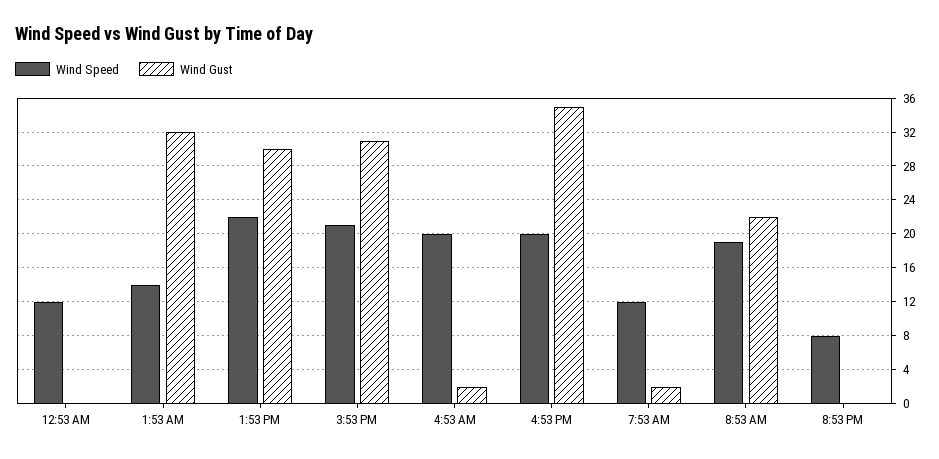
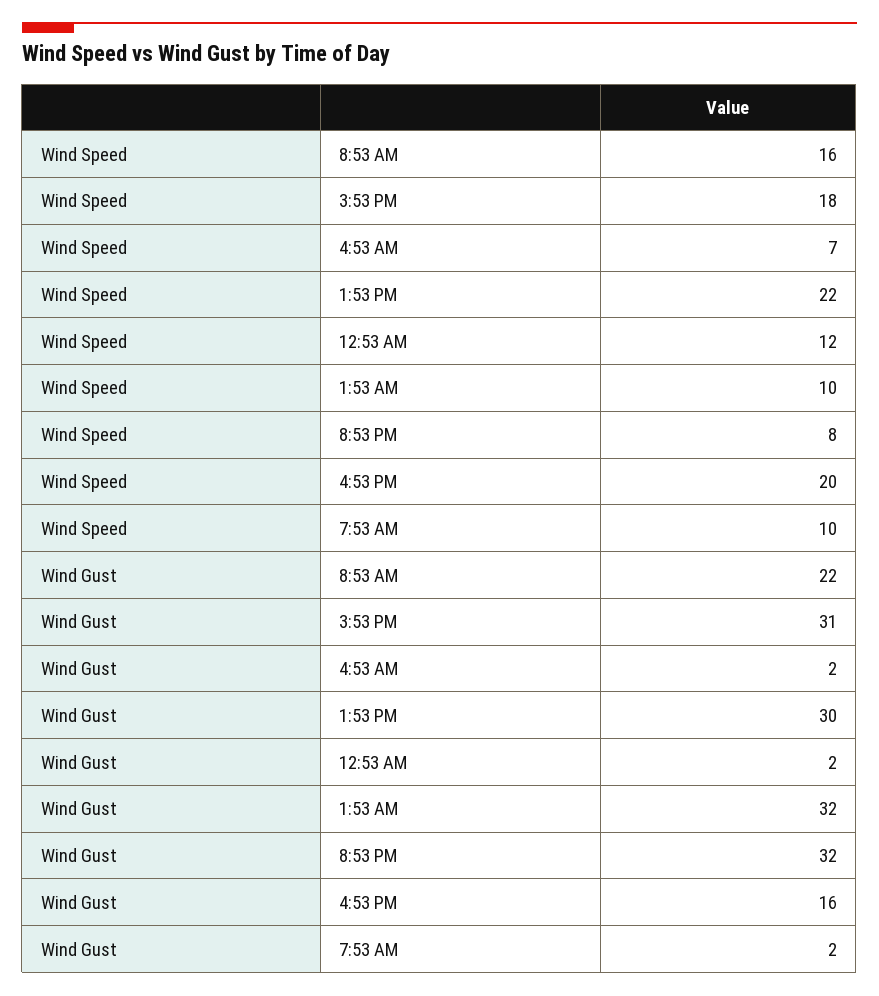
  {
    "Wind Speed": {
      "12:53 AM": 12,
-     "1:53 AM": 14,
+     "1:53 AM": 10,
      "1:53 PM": 22,
-     "3:53 PM": 21,
+     "3:53 PM": 18,
-     "4:53 AM": 20,
+     "4:53 AM": 7,
      "4:53 PM": 20,
-     "7:53 AM": 12,
+     "7:53 AM": 10,
-     "8:53 AM": 19,
+     "8:53 AM": 16,
      "8:53 PM": 8
    },
    "Wind Gust": {
-     "12:53 AM": 0,
+     "12:53 AM": 2,
      "1:53 AM": 32,
      "1:53 PM": 30,
      "3:53 PM": 31,
      "4:53 AM": 2,
-     "4:53 PM": 35,
+     "4:53 PM": 16,
      "7:53 AM": 2,
      "8:53 AM": 22,
-     "8:53 PM": 0
+     "8:53 PM": 32
    }
  }

